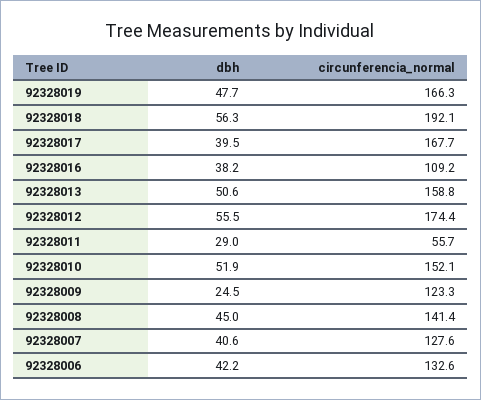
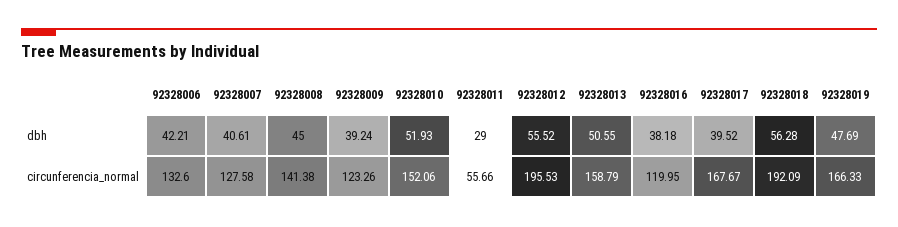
  {
    "dbh": {
      "92328019": 47.69,
      "92328018": 56.28,
      "92328017": 39.52,
      "92328016": 38.18,
      "92328013": 50.55,
      "92328012": 55.52,
      "92328011": 29,
      "92328010": 51.93,
-     "92328009": 24.5,
+     "92328009": 39.24,
      "92328008": 45,
      "92328007": 40.61,
      "92328006": 42.21
    },
    "circunferencia_normal": {
      "92328019": 166.33,
      "92328018": 192.09,
      "92328017": 167.67,
-     "92328016": 109.2,
+     "92328016": 119.95,
      "92328013": 158.79,
-     "92328012": 174.4,
+     "92328012": 195.53,
      "92328011": 55.66,
      "92328010": 152.06,
      "92328009": 123.26,
      "92328008": 141.38,
      "92328007": 127.58,
      "92328006": 132.6
    }
  }

